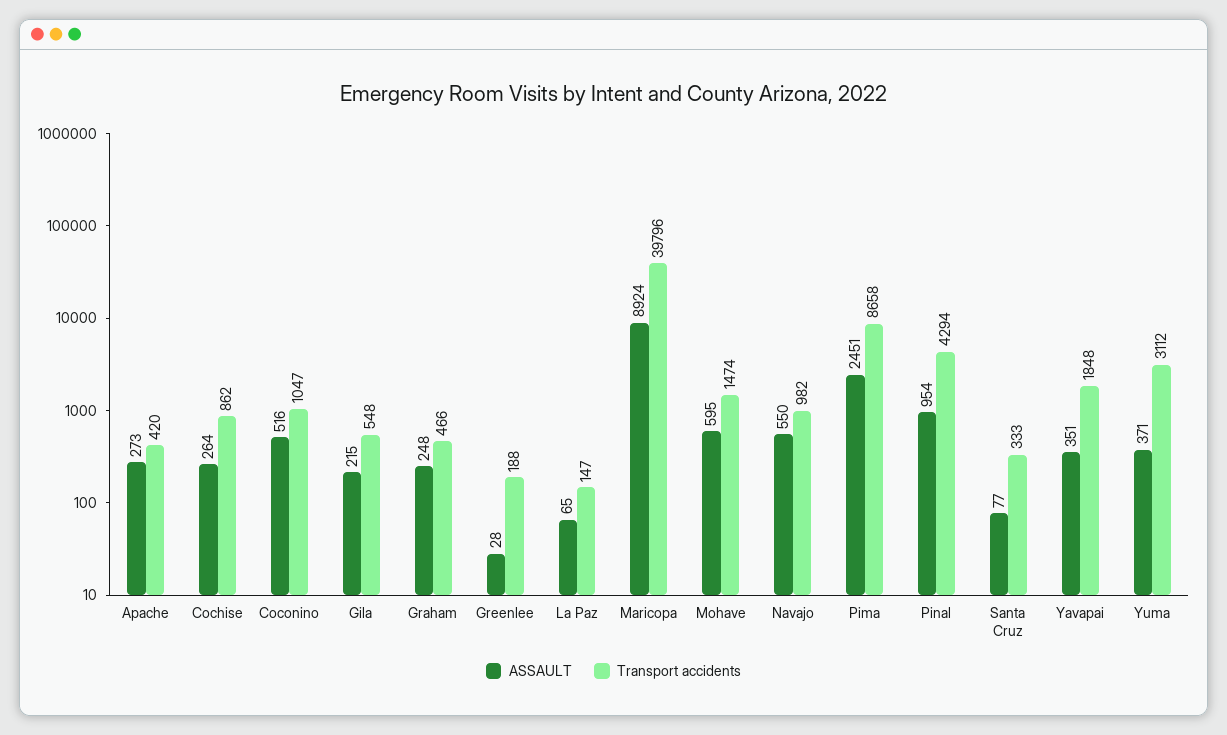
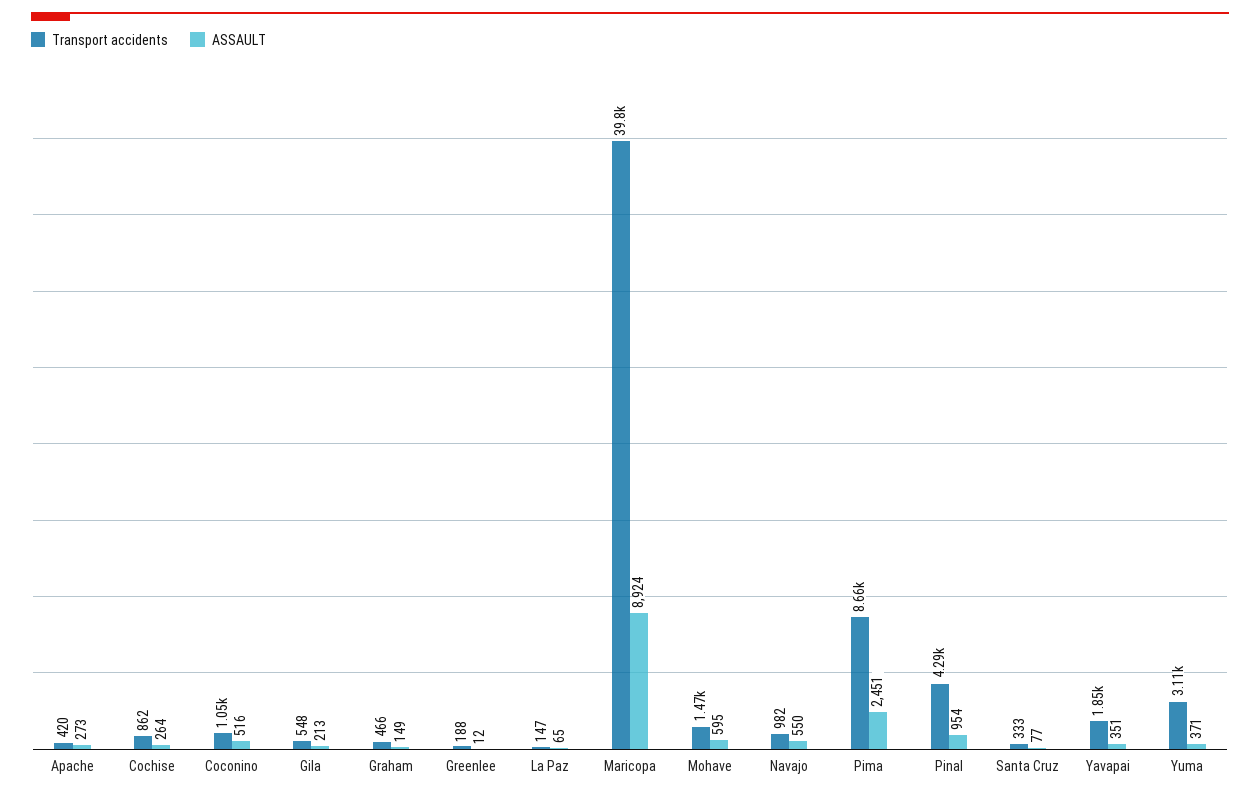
  {
    "ASSAULT": {
      "Apache": 273,
      "Cochise": 264,
      "Coconino": 516,
-     "Gila": 215,
+     "Gila": 213,
-     "Graham": 248,
+     "Graham": 149,
-     "Greenlee": 28,
+     "Greenlee": 12,
      "La Paz": 65,
      "Maricopa": 8924,
      "Mohave": 595,
      "Navajo": 550,
      "Pima": 2451,
      "Pinal": 954,
      "Santa Cruz": 77,
      "Yavapai": 351,
      "Yuma": 371
    },
    "Transport accidents": {
      "Apache": 420,
      "Cochise": 862,
      "Coconino": 1047,
      "Gila": 548,
      "Graham": 466,
      "Greenlee": 188,
      "La Paz": 147,
      "Maricopa": 39796,
      "Mohave": 1474,
      "Navajo": 982,
      "Pima": 8658,
      "Pinal": 4294,
      "Santa Cruz": 333,
      "Yavapai": 1848,
      "Yuma": 3112
    }
  }

